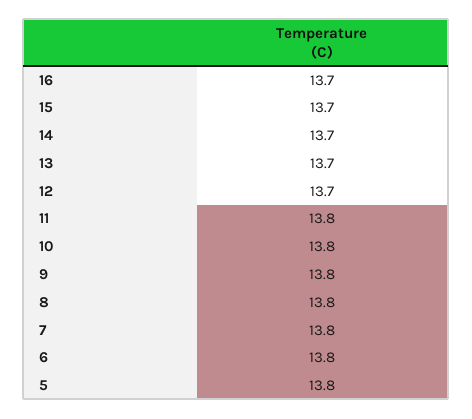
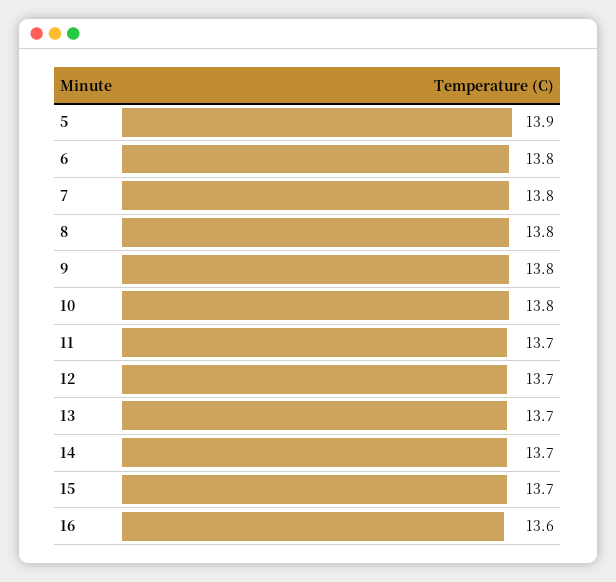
  {
-   "16": 13.7,
+   "16": 13.6,
    "15": 13.7,
    "14": 13.7,
    "13": 13.7,
    "12": 13.7,
-   "11": 13.8,
+   "11": 13.7,
    "10": 13.8,
    "9": 13.8,
    "8": 13.8,
    "7": 13.8,
    "6": 13.8,
-   "5": 13.8
+   "5": 13.9
  }

